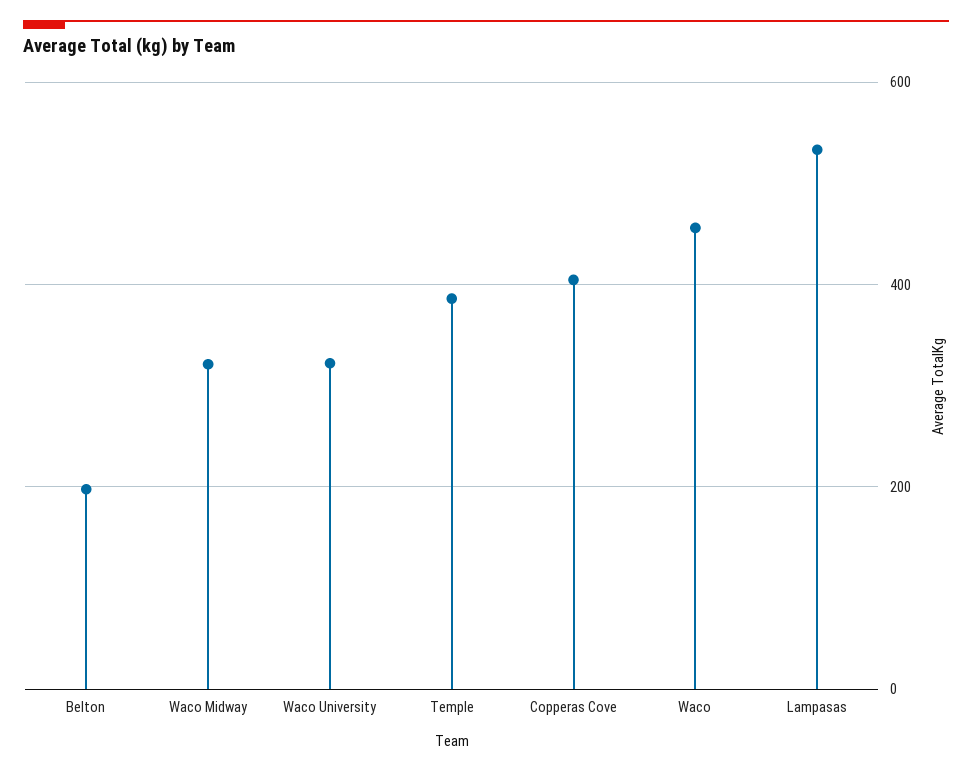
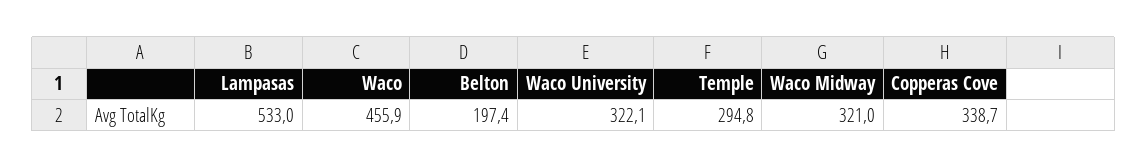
  {
    "Belton": 197.4,
    "Waco Midway": 321,
    "Waco University": 322.1,
-   "Temple": 380,
+   "Temple": 294.8,
-   "Copperas Cove": 400,
+   "Copperas Cove": 338.7,
    "Waco": 455.9,
    "Lampasas": 533
  }

